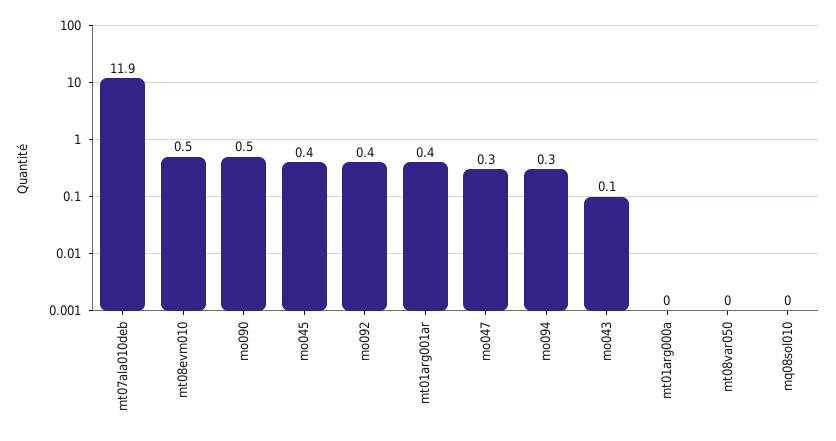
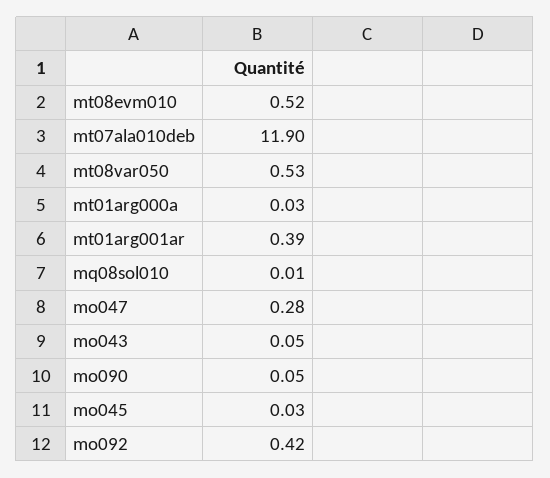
  {
    "mt07ala010deb": 11.9,
    "mt08evm010": 0.52,
-   "mo090": 0.5,
+   "mo090": 0.05,
-   "mo045": 0.4,
+   "mo045": 0.03,
    "mo092": 0.42,
    "mt01arg001ar": 0.39,
    "mo047": 0.28,
-   "mo094": 0.3,
    "mo043": 0.05,
    "mt01arg000a": 0.03,
-   "mt08var050": 0,
+   "mt08var050": 0.53,
    "mq08sol010": 0.01
  }

